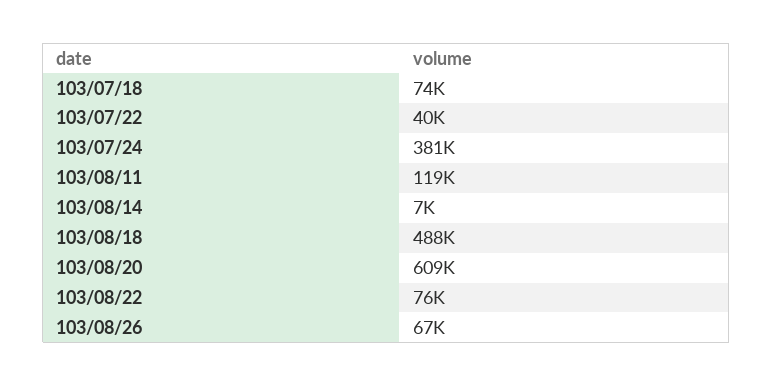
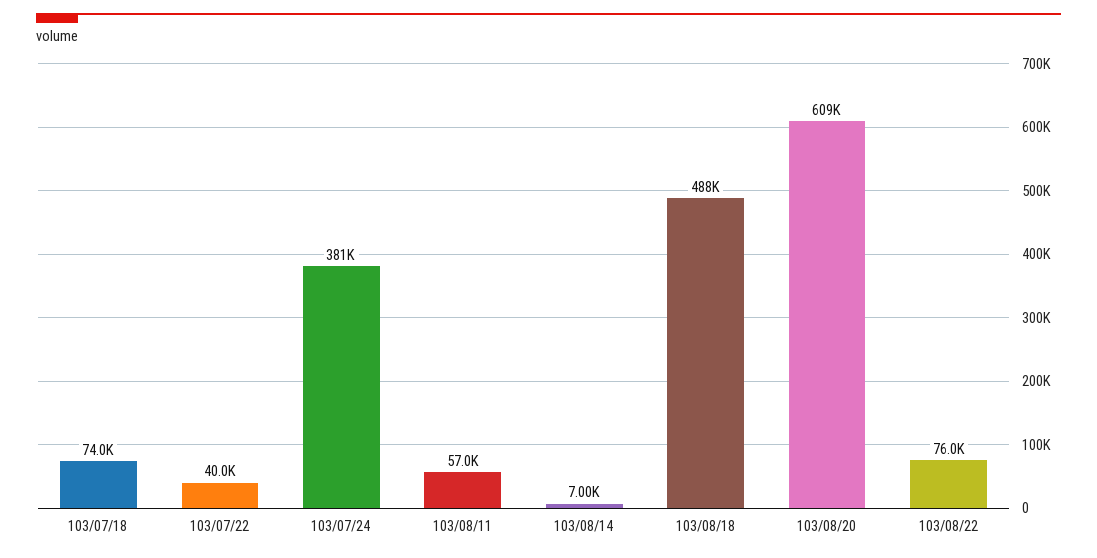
  {
    "103/07/18": 74000,
    "103/07/22": 40000,
    "103/07/24": 381000,
-   "103/08/11": 119000,
+   "103/08/11": 57000,
    "103/08/14": 7000,
    "103/08/18": 488000,
    "103/08/20": 609000,
-   "103/08/22": 76000,
+   "103/08/22": 76000
-   "103/08/26": 67000
  }

